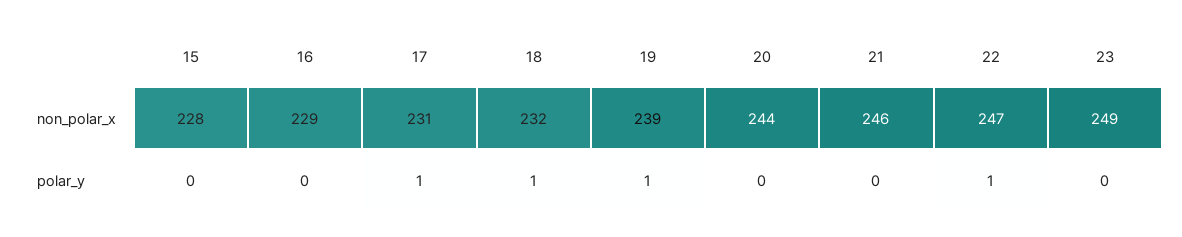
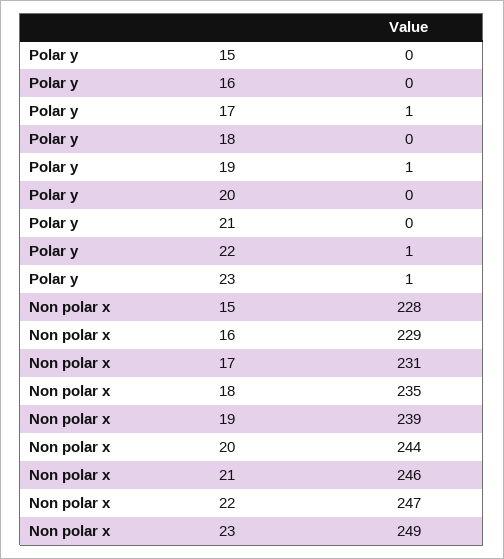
  {
    "15": {
      "non_polar_x": 228,
      "polar_y": 0
    },
    "16": {
      "non_polar_x": 229,
      "polar_y": 0
    },
    "17": {
      "non_polar_x": 231,
      "polar_y": 1
    },
    "18": {
-     "non_polar_x": 232,
+     "non_polar_x": 235,
-     "polar_y": 1
+     "polar_y": 0
    },
    "19": {
      "non_polar_x": 239,
      "polar_y": 1
    },
    "20": {
      "non_polar_x": 244,
      "polar_y": 0
    },
    "21": {
      "non_polar_x": 246,
      "polar_y": 0
    },
    "22": {
      "non_polar_x": 247,
      "polar_y": 1
    },
    "23": {
      "non_polar_x": 249,
-     "polar_y": 0
+     "polar_y": 1
    }
  }

